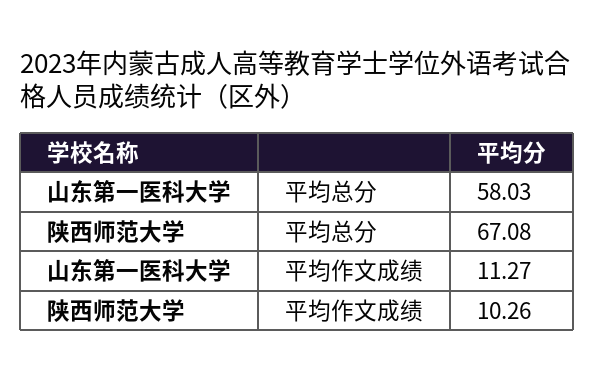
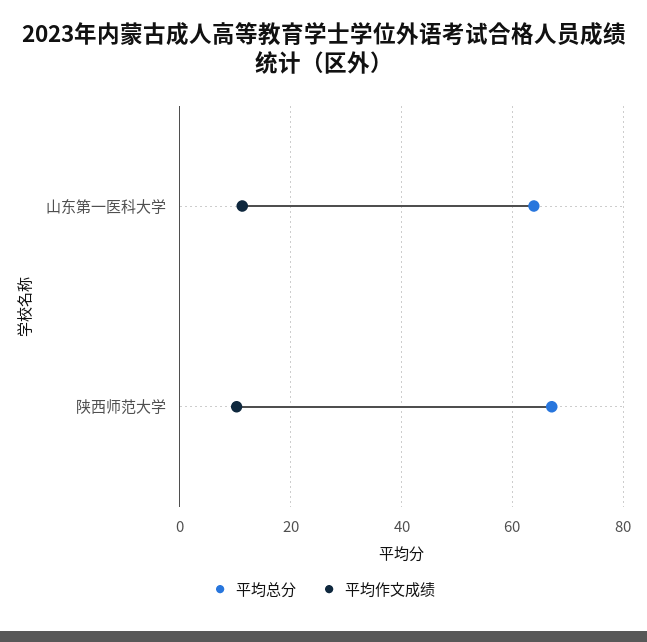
  {
    "平均总分": {
-     "山东第一医科大学": 58.03,
+     "山东第一医科大学": 64,
      "陕西师范大学": 67.08
    },
    "平均作文成绩": {
      "山东第一医科大学": 11.27,
      "陕西师范大学": 10.26
    }
  }

